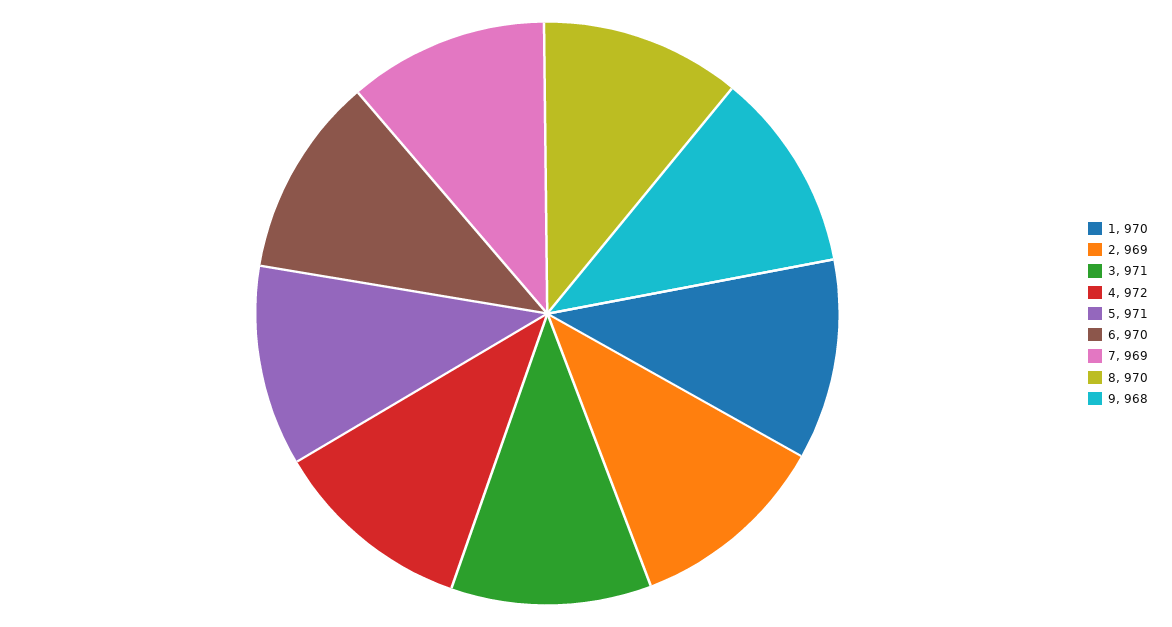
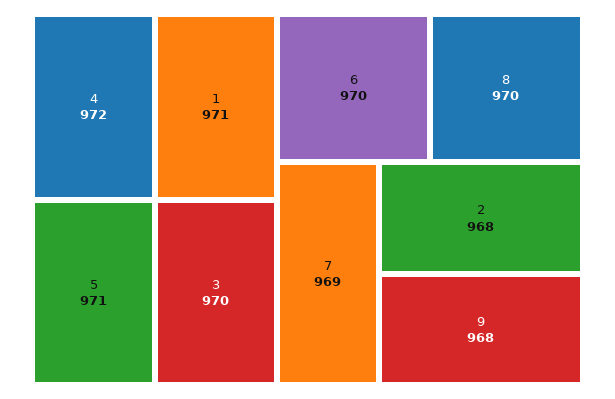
  {
-   "1": 970,
+   "1": 971,
-   "2": 969,
+   "2": 968,
-   "3": 971,
+   "3": 970,
    "4": 972,
    "5": 971,
    "6": 970,
    "7": 969,
    "8": 970,
    "9": 968
  }

